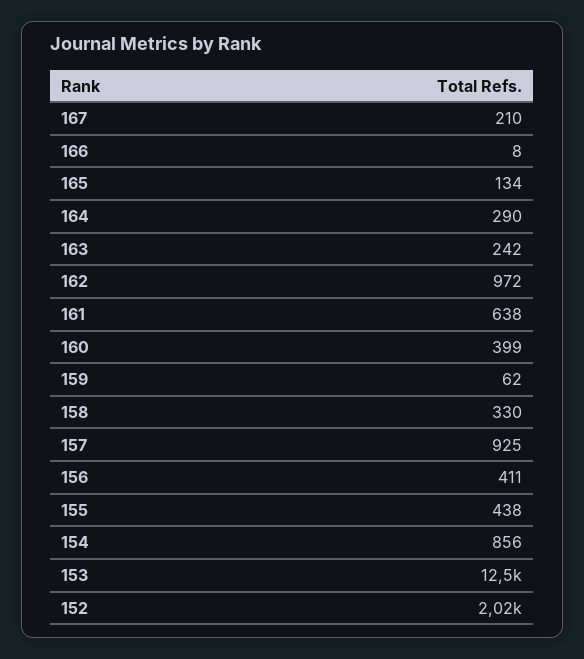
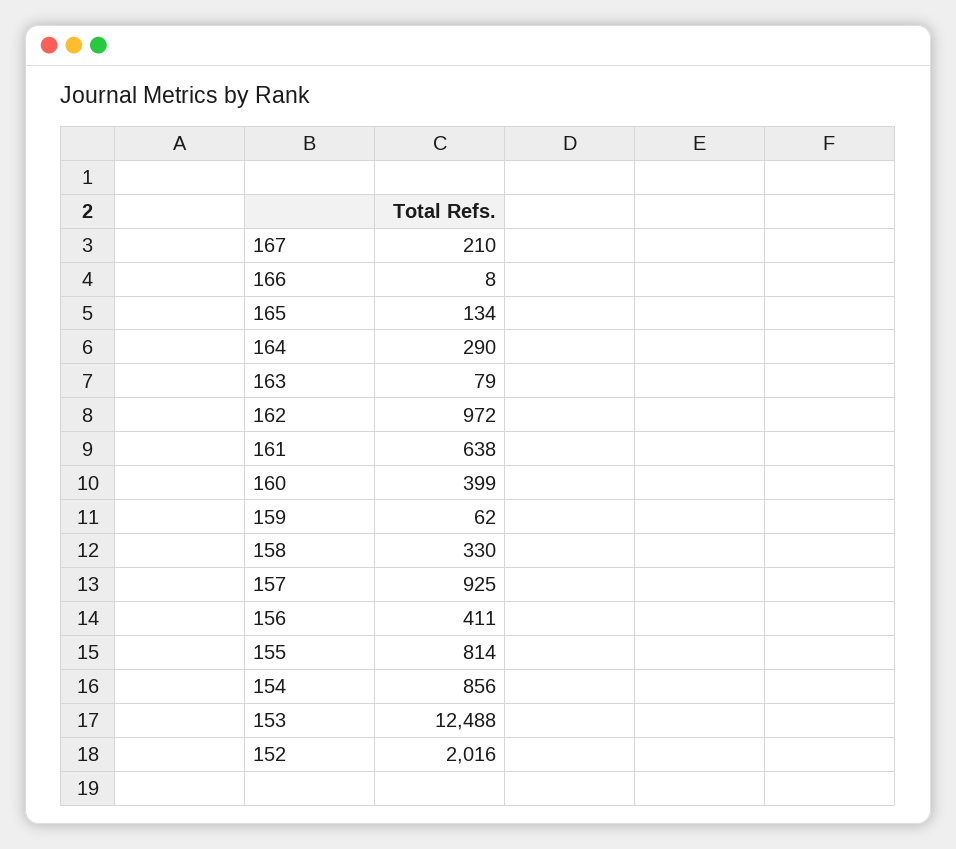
  {
    "167": 210,
    "166": 8,
    "165": 134,
    "164": 290,
-   "163": 242,
+   "163": 79,
    "162": 972,
    "161": 638,
    "160": 399,
    "159": 62,
    "158": 330,
    "157": 925,
    "156": 411,
-   "155": 438,
+   "155": 814,
    "154": 856,
    "153": 12488,
    "152": 2016
  }

